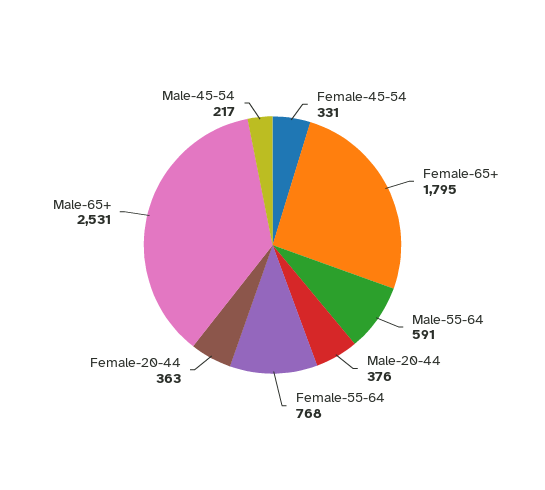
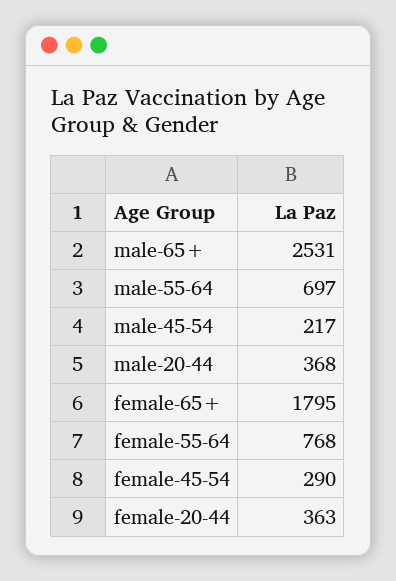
  {
-   "Female-45-54": 331,
+   "Female-45-54": 290,
    "Female-65+": 1795,
-   "Male-55-64": 591,
+   "Male-55-64": 697,
-   "Male-20-44": 376,
+   "Male-20-44": 368,
    "Female-55-64": 768,
    "Female-20-44": 363,
    "Male-65+": 2531,
    "Male-45-54": 217
  }

